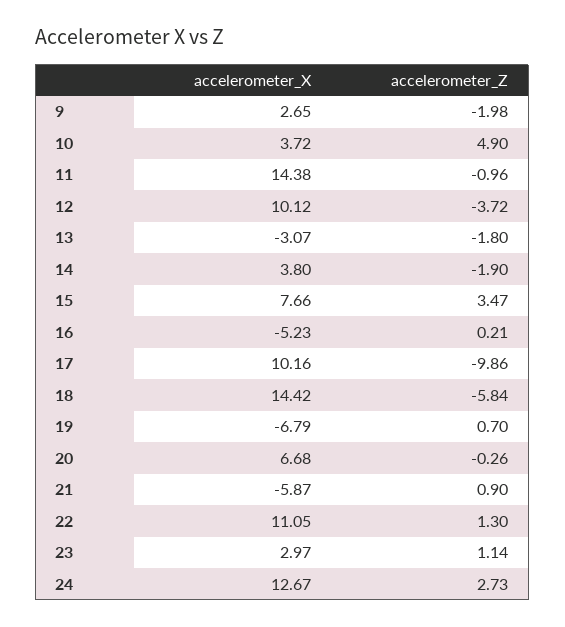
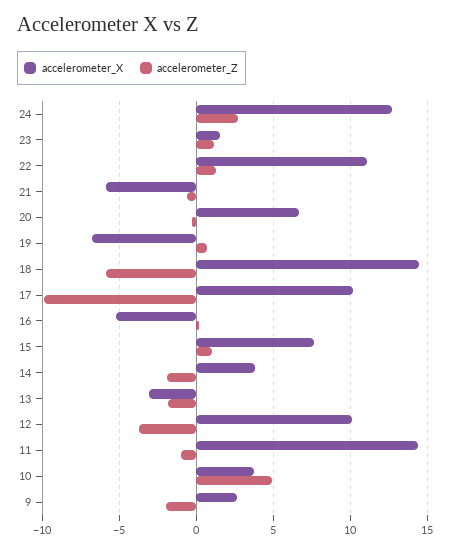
  {
    "accelerometer_X": {
      "9": 2.65,
      "10": 3.72,
      "11": 14.38,
      "12": 10.12,
      "13": -3.07,
      "14": 3.8,
      "15": 7.66,
      "16": -5.23,
      "17": 10.16,
      "18": 14.42,
      "19": -6.79,
      "20": 6.68,
      "21": -5.87,
      "22": 11.05,
-     "23": 2.97,
+     "23": 1.5,
      "24": 12.67
    },
    "accelerometer_Z": {
      "9": -1.98,
      "10": 4.9,
      "11": -0.96,
      "12": -3.72,
      "13": -1.8,
      "14": -1.9,
-     "15": 3.47,
+     "15": 1,
      "16": 0.21,
      "17": -9.86,
      "18": -5.84,
      "19": 0.7,
      "20": -0.26,
-     "21": 0.9,
+     "21": -0.5,
      "22": 1.3,
      "23": 1.14,
      "24": 2.73
    }
  }

